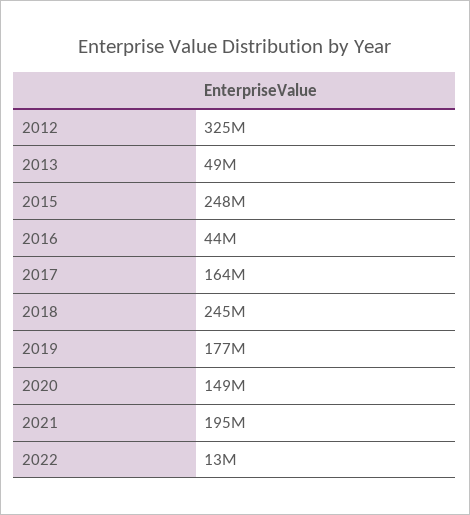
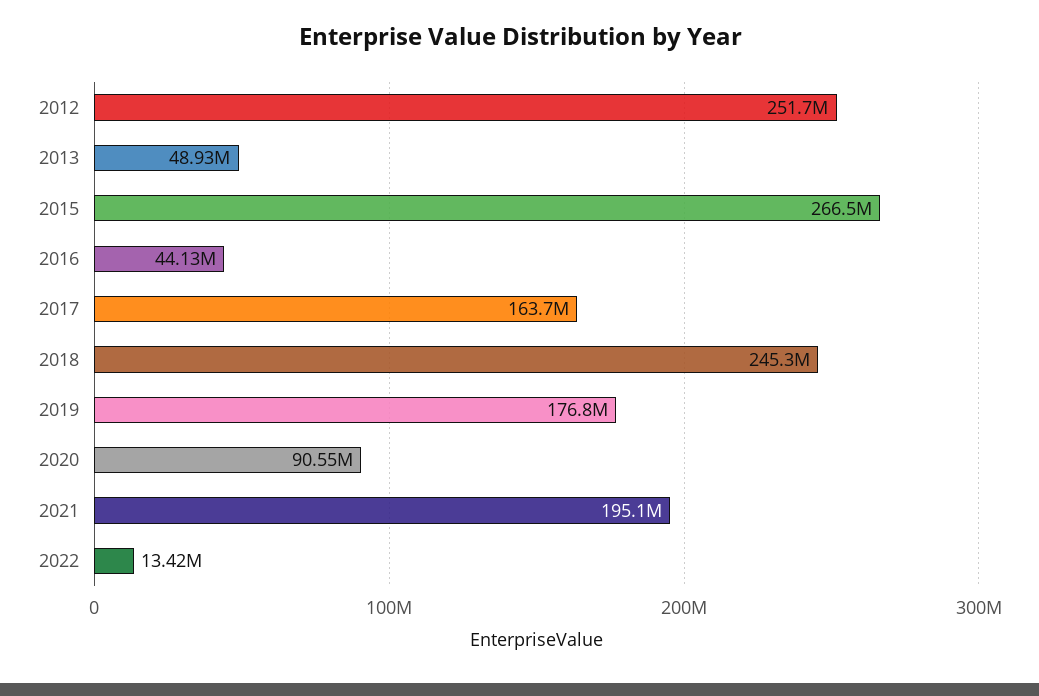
  {
-   "2012": 325000000,
+   "2012": 251700000,
    "2013": 48930000,
-   "2015": 248000000,
+   "2015": 266500000,
    "2016": 44130000,
    "2017": 163700000,
    "2018": 245300000,
    "2019": 176800000,
-   "2020": 149000000,
+   "2020": 90550000,
    "2021": 195100000,
    "2022": 13420000
  }

